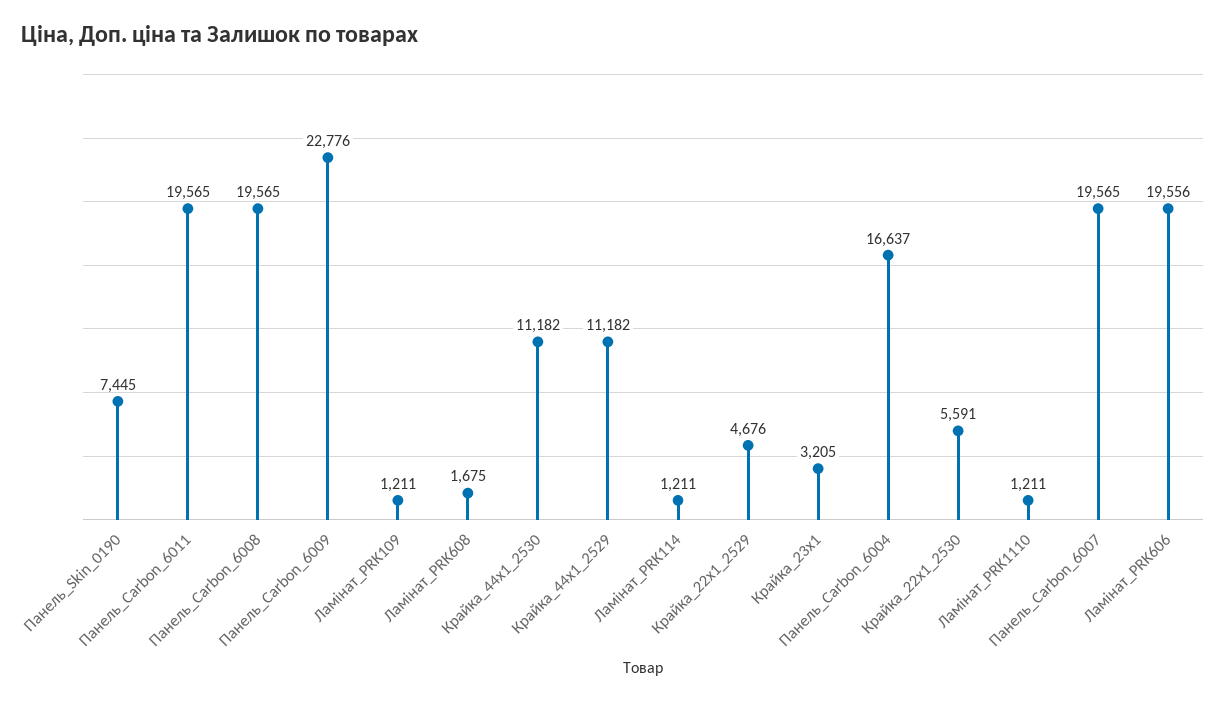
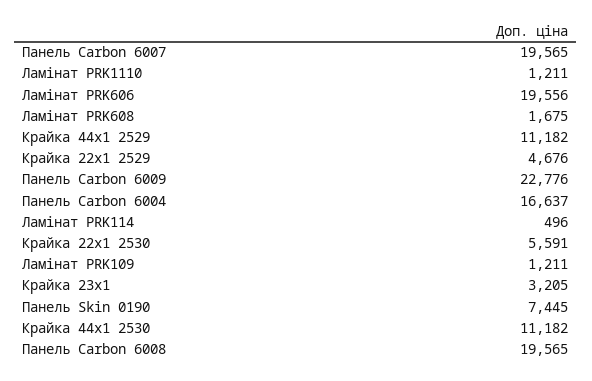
  {
    "Панель_Skin_0190": 7445,
-   "Панель_Carbon_6011": 19565,
    "Панель_Carbon_6008": 19565,
    "Панель_Carbon_6009": 22776,
    "Ламінат_PRK109": 1211,
    "Ламінат_PRK608": 1675,
    "Крайка_44x1_2530": 11182,
    "Крайка_44x1_2529": 11182,
-   "Ламінат_PRK114": 1211,
+   "Ламінат_PRK114": 496,
    "Крайка_22x1_2529": 4676,
    "Крайка_23x1": 3205,
    "Панель_Carbon_6004": 16637,
    "Крайка_22x1_2530": 5591,
    "Ламінат_PRK1110": 1211,
    "Панель_Carbon_6007": 19565,
    "Ламінат_PRK606": 19556
  }

